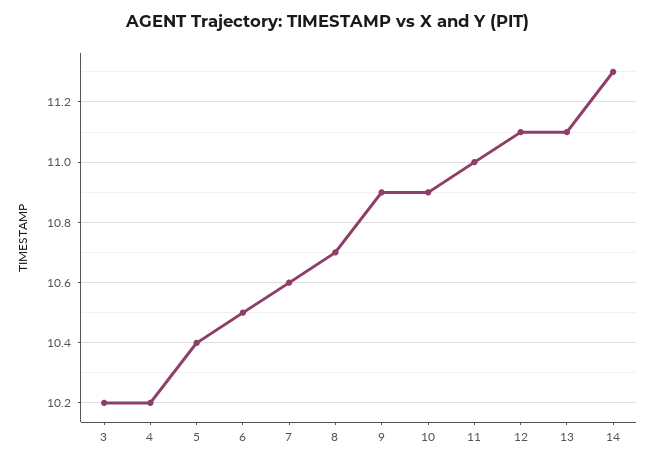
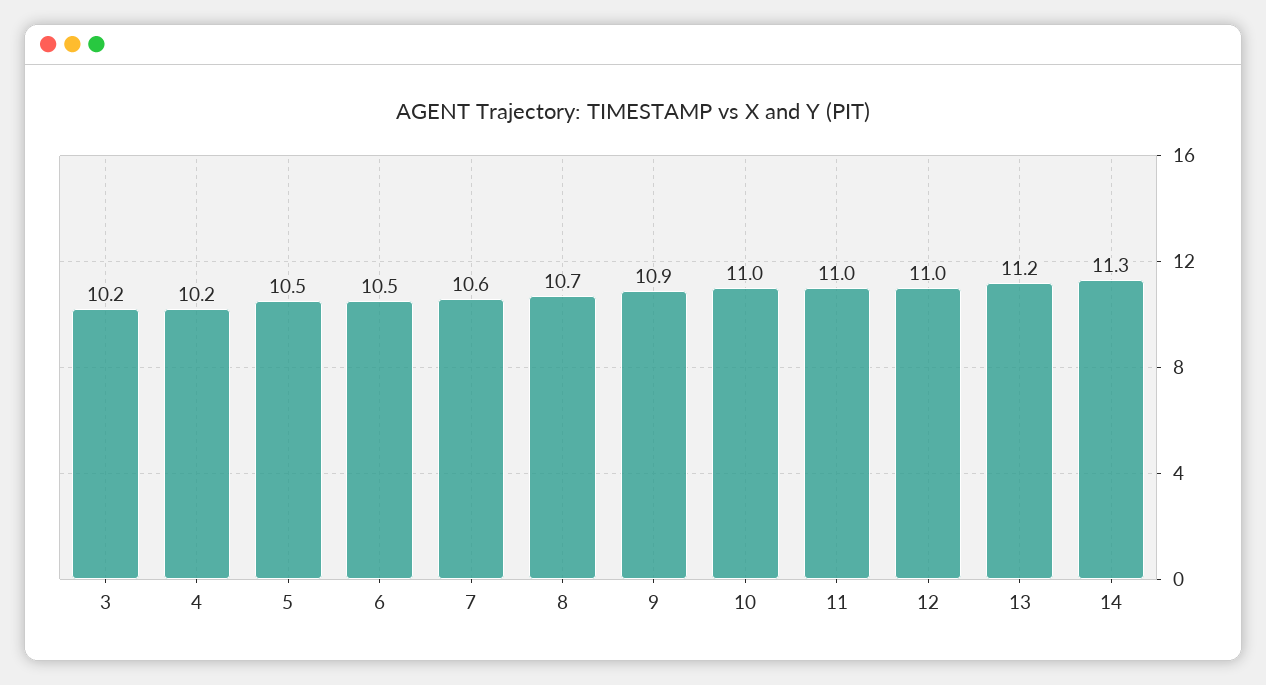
  {
    "3": 10.2,
    "4": 10.2,
-   "5": 10.4,
+   "5": 10.5,
    "6": 10.5,
    "7": 10.6,
    "8": 10.7,
    "9": 10.9,
-   "10": 10.9,
+   "10": 11,
    "11": 11,
-   "12": 11.1,
+   "12": 11,
-   "13": 11.1,
+   "13": 11.2,
    "14": 11.3
  }

